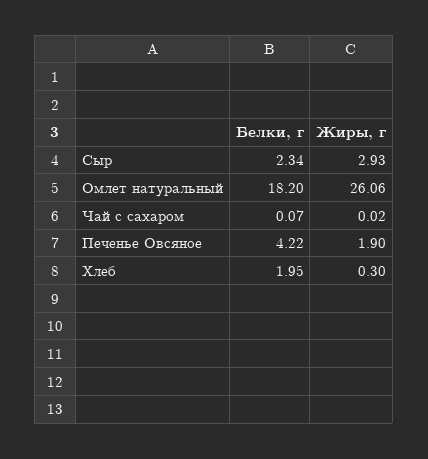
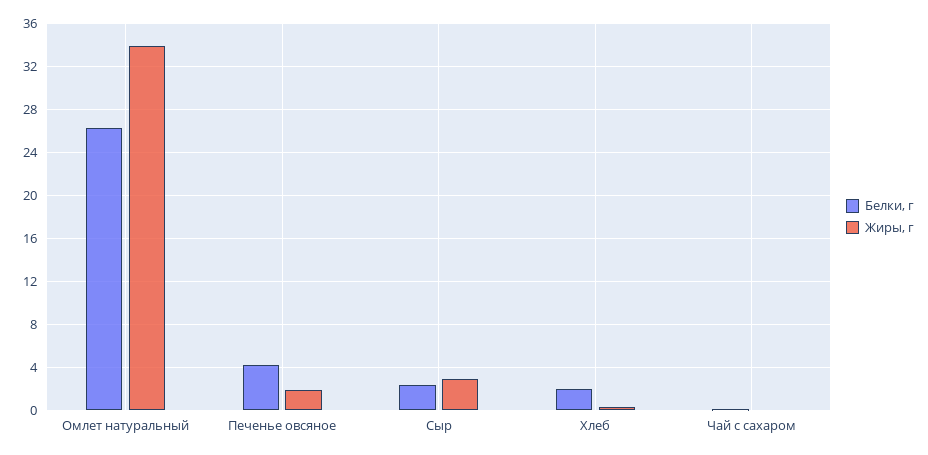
  {
    "Белки, г": {
      "Сыр": 2.34,
-     "Омлет натуральный": 18.2,
+     "Омлет натуральный": 26,
      "Чай с сахаром": 0.07,
      "Печенье Овсяное": 4.22,
      "Хлеб": 1.95
    },
    "Жиры, г": {
      "Сыр": 2.93,
-     "Омлет натуральный": 26.06,
+     "Омлет натуральный": 34,
      "Чай с сахаром": 0.02,
      "Печенье Овсяное": 1.9,
      "Хлеб": 0.3
    }
  }

